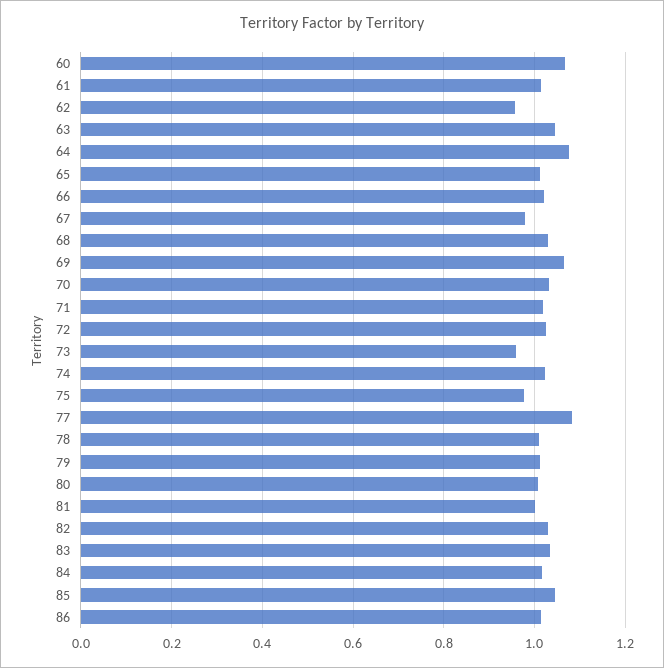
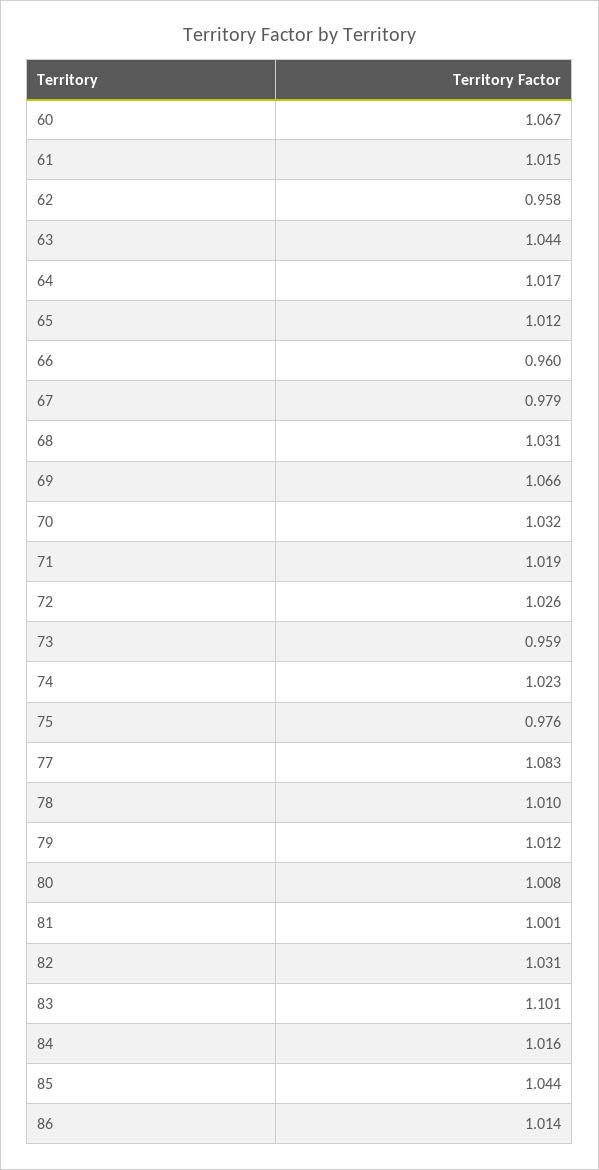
  {
    "60": 1.067,
    "61": 1.015,
    "62": 0.958,
    "63": 1.044,
-   "64": 1.08,
+   "64": 1.017,
    "65": 1.012,
-   "66": 1.02,
+   "66": 0.96,
    "67": 0.979,
    "68": 1.031,
    "69": 1.066,
    "70": 1.032,
    "71": 1.019,
    "72": 1.026,
    "73": 0.959,
    "74": 1.023,
    "75": 0.976,
    "77": 1.083,
    "78": 1.01,
    "79": 1.012,
    "80": 1.008,
    "81": 1.001,
    "82": 1.031,
-   "83": 1.04,
+   "83": 1.101,
    "84": 1.016,
    "85": 1.044,
    "86": 1.014
  }

